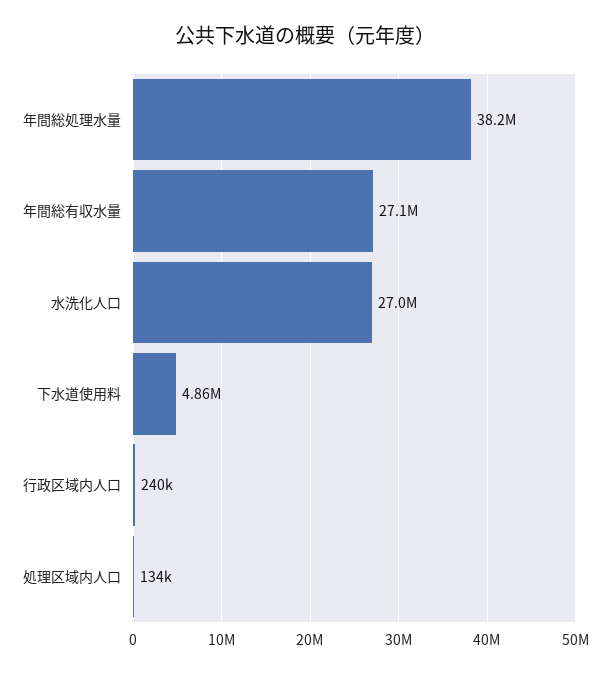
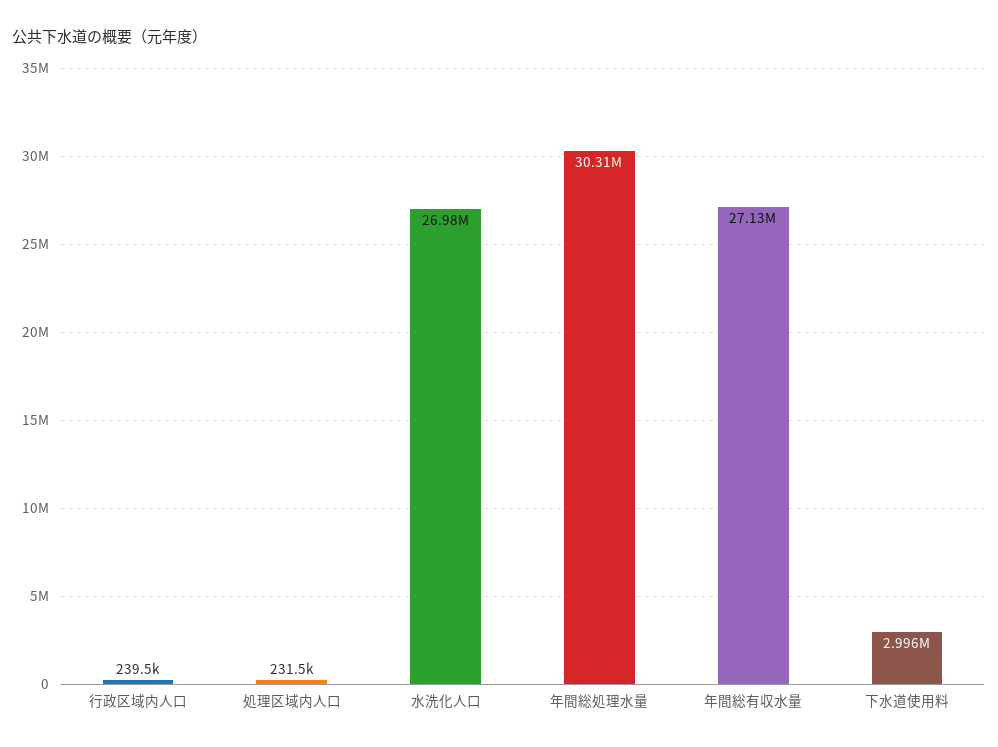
  {
-   "年間総処理水量": 38200000,
+   "年間総処理水量": 30310000,
    "年間総有収水量": 27130000,
    "水洗化人口": 26980000,
-   "下水道使用料": 4860000,
+   "下水道使用料": 2996000,
    "行政区域内人口": 239500,
-   "処理区域内人口": 134000
+   "処理区域内人口": 231500
  }

